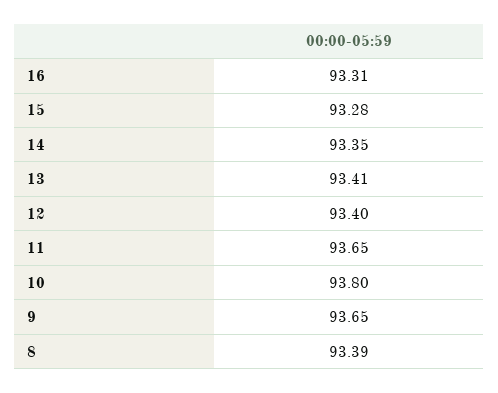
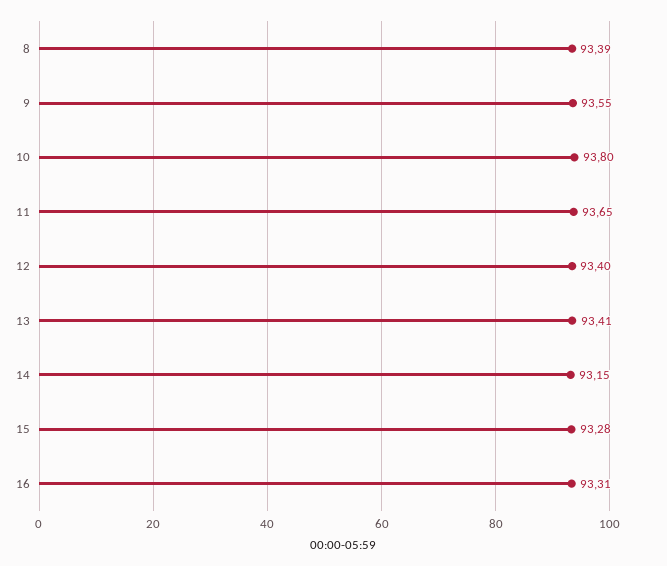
  {
    "16": 93.31,
    "15": 93.28,
-   "14": 93.35,
+   "14": 93.15,
    "13": 93.41,
    "12": 93.4,
    "11": 93.65,
    "10": 93.8,
-   "9": 93.65,
+   "9": 93.55,
    "8": 93.39
  }

